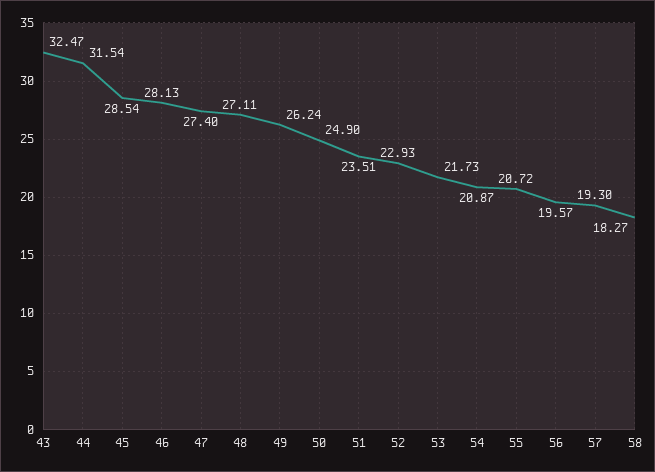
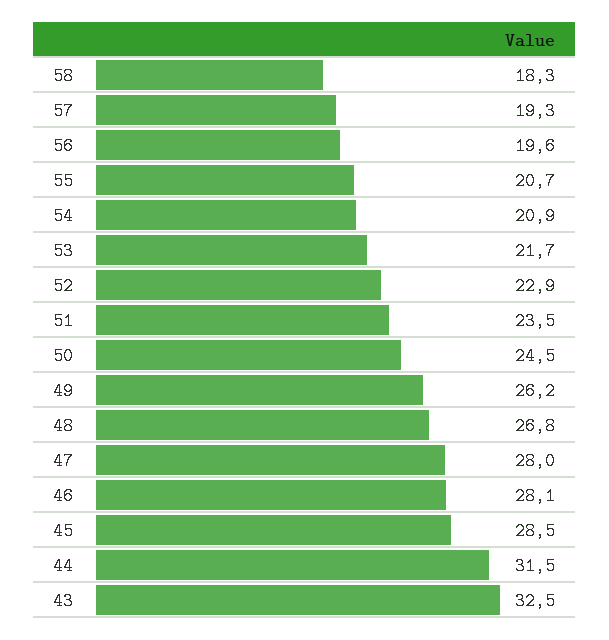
  {
    "43": 32.47,
    "44": 31.54,
    "45": 28.54,
    "46": 28.13,
-   "47": 27.4,
+   "47": 28,
-   "48": 27.11,
+   "48": 26.8,
    "49": 26.24,
-   "50": 24.9,
+   "50": 24.5,
    "51": 23.51,
    "52": 22.93,
    "53": 21.73,
    "54": 20.87,
    "55": 20.72,
    "56": 19.57,
    "57": 19.3,
    "58": 18.27
  }

